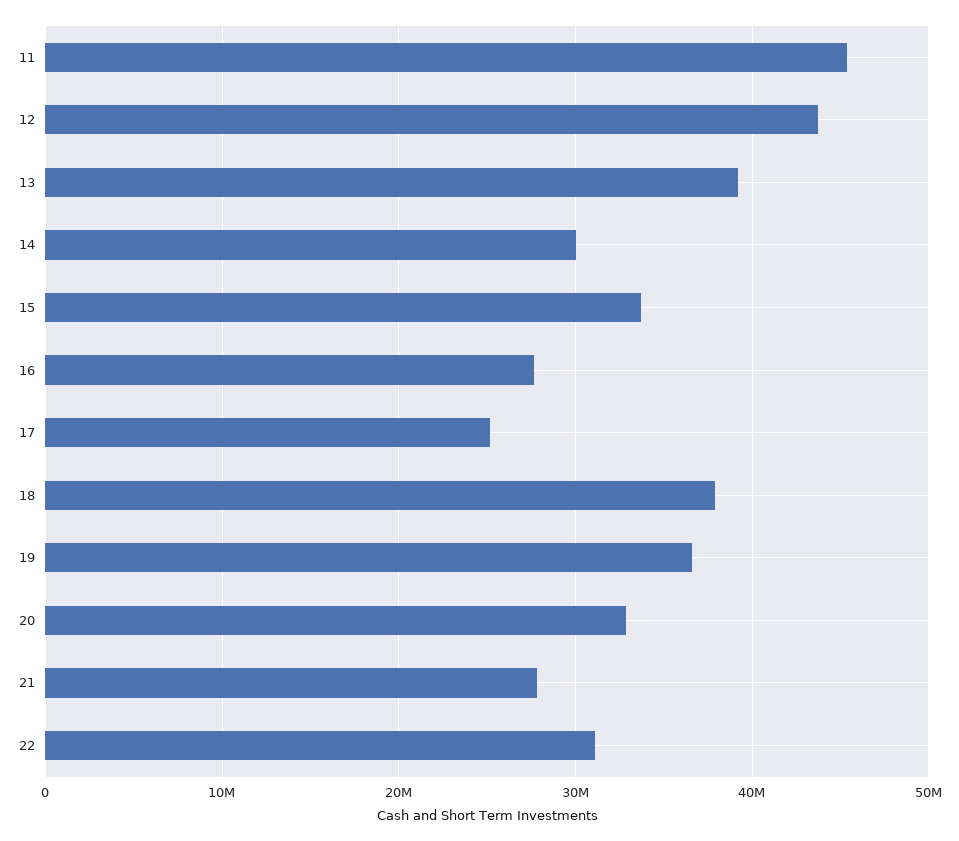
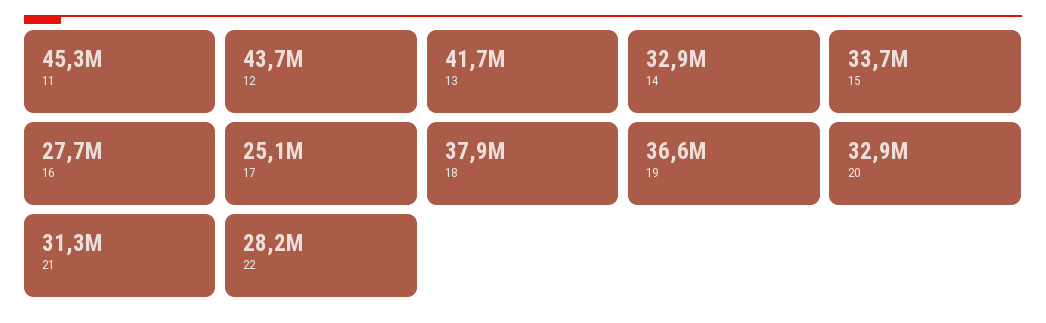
  {
    "11": 45300000,
    "12": 43700000,
-   "13": 39000000,
+   "13": 41700000,
-   "14": 30000000,
+   "14": 32900000,
    "15": 33700000,
    "16": 27700000,
    "17": 25100000,
    "18": 37900000,
    "19": 36600000,
    "20": 32900000,
-   "21": 28000000,
+   "21": 31300000,
-   "22": 31000000
+   "22": 28200000
  }

